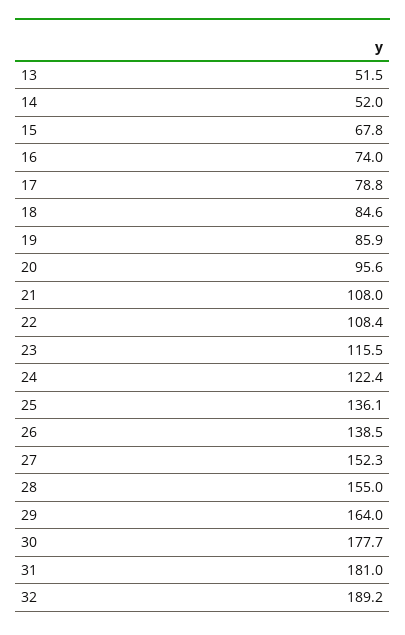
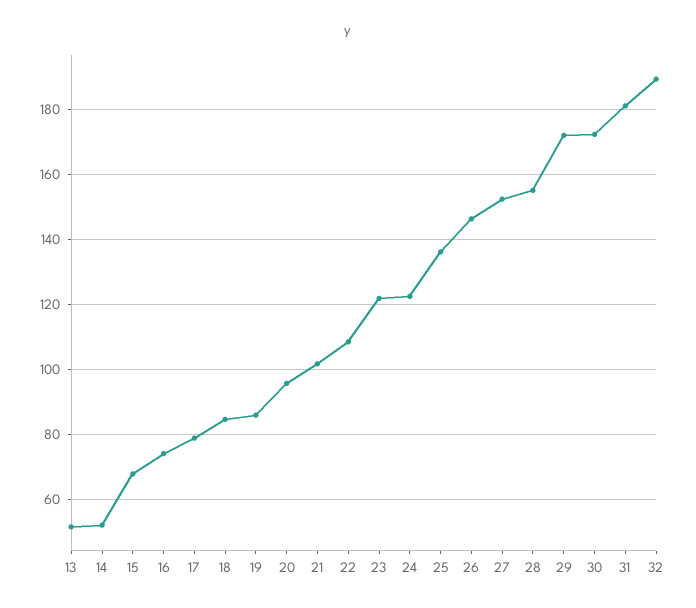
  {
    "13": 51.5,
    "14": 52,
    "15": 67.8,
    "16": 74,
    "17": 78.8,
    "18": 84.6,
    "19": 85.9,
    "20": 95.6,
-   "21": 108,
+   "21": 102,
    "22": 108.4,
-   "23": 115.5,
+   "23": 122,
    "24": 122.4,
    "25": 136.1,
-   "26": 138.5,
+   "26": 146,
    "27": 152.3,
    "28": 155,
-   "29": 164,
+   "29": 172,
-   "30": 177.7,
+   "30": 172,
    "31": 181,
    "32": 189.2
  }

